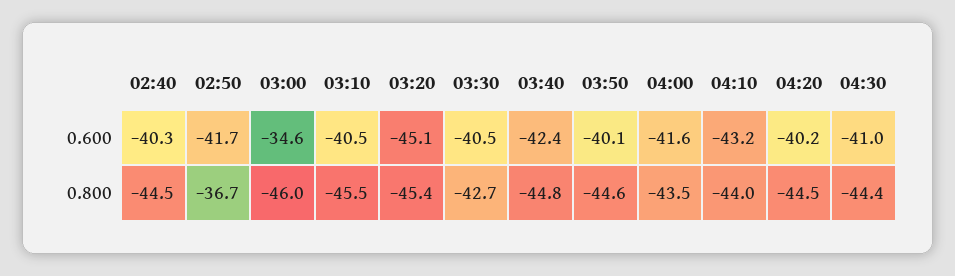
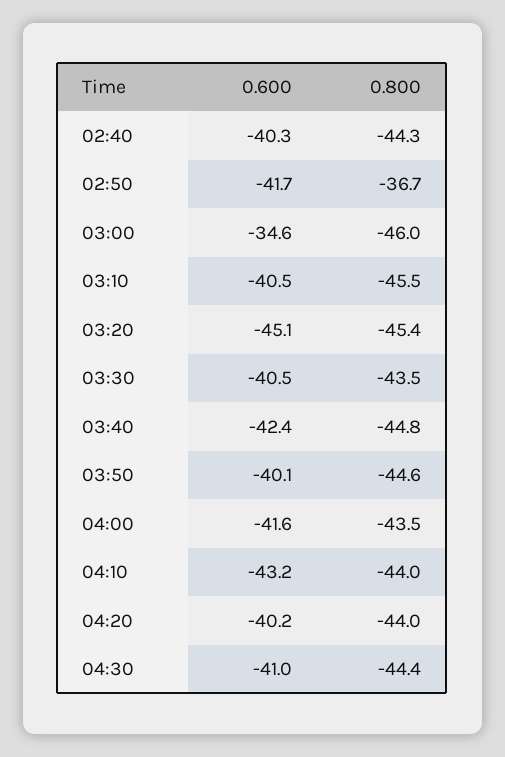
  {
    "02:40": {
      "0.600": -40.3,
-     "0.800": -44.5
+     "0.800": -44.3
    },
    "02:50": {
      "0.600": -41.7,
      "0.800": -36.7
    },
    "03:00": {
      "0.600": -34.6,
      "0.800": -46
    },
    "03:10": {
      "0.600": -40.5,
      "0.800": -45.5
    },
    "03:20": {
      "0.600": -45.1,
      "0.800": -45.4
    },
    "03:30": {
      "0.600": -40.5,
-     "0.800": -42.7
+     "0.800": -43.5
    },
    "03:40": {
      "0.600": -42.4,
      "0.800": -44.8
    },
    "03:50": {
      "0.600": -40.1,
      "0.800": -44.6
    },
    "04:00": {
      "0.600": -41.6,
      "0.800": -43.5
    },
    "04:10": {
      "0.600": -43.2,
      "0.800": -44
    },
    "04:20": {
      "0.600": -40.2,
-     "0.800": -44.5
+     "0.800": -44
    },
    "04:30": {
      "0.600": -41,
      "0.800": -44.4
    }
  }

